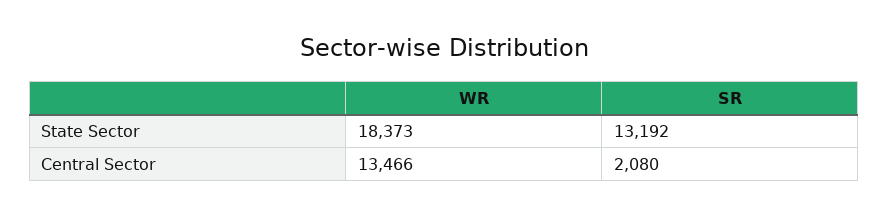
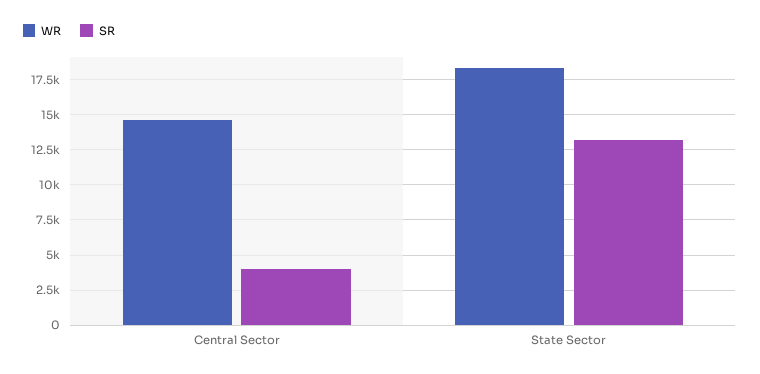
  {
    "WR": {
      "State Sector": 18373,
-     "Central Sector": 13466
+     "Central Sector": 14500
    },
    "SR": {
      "State Sector": 13192,
-     "Central Sector": 2080
+     "Central Sector": 4000
    }
  }

